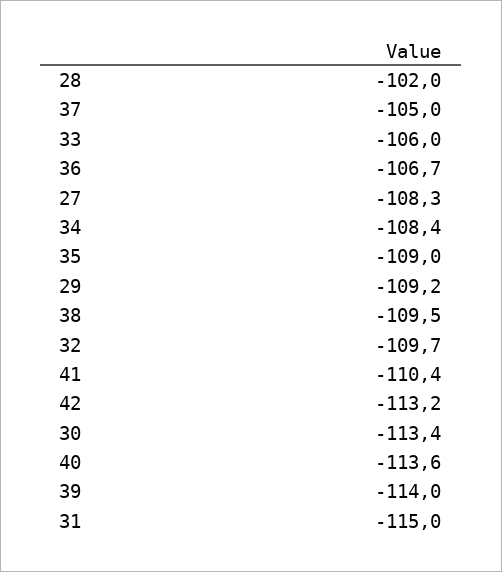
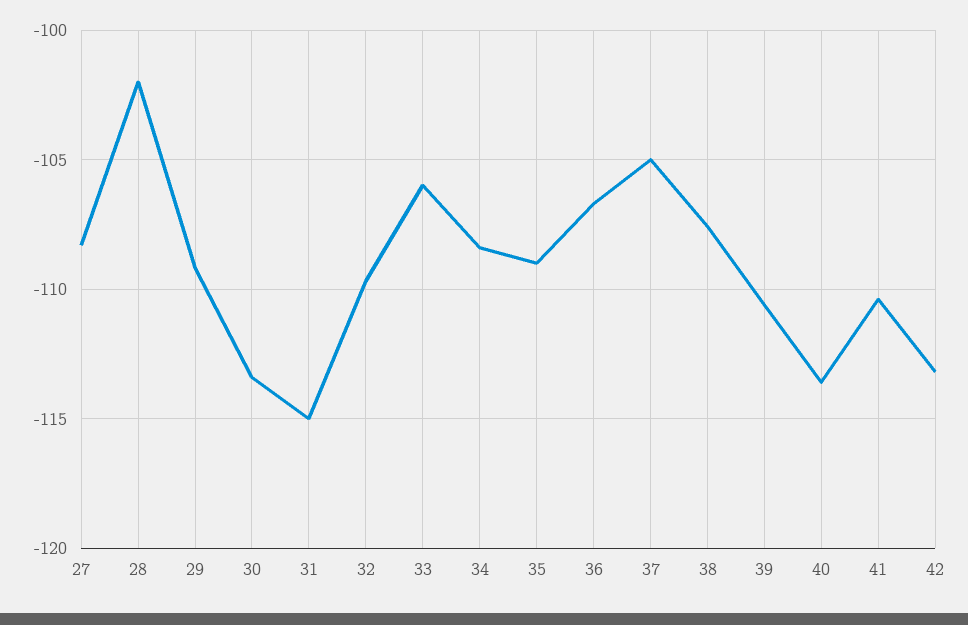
  {
    "28": -102,
    "37": -105,
    "33": -106,
    "36": -106.7,
    "27": -108.3,
    "34": -108.4,
    "35": -109,
    "29": -109.2,
-   "38": -109.5,
+   "38": -107.5,
    "32": -109.7,
    "41": -110.4,
    "42": -113.2,
    "30": -113.4,
    "40": -113.6,
-   "39": -114,
+   "39": -110.5,
    "31": -115
  }

